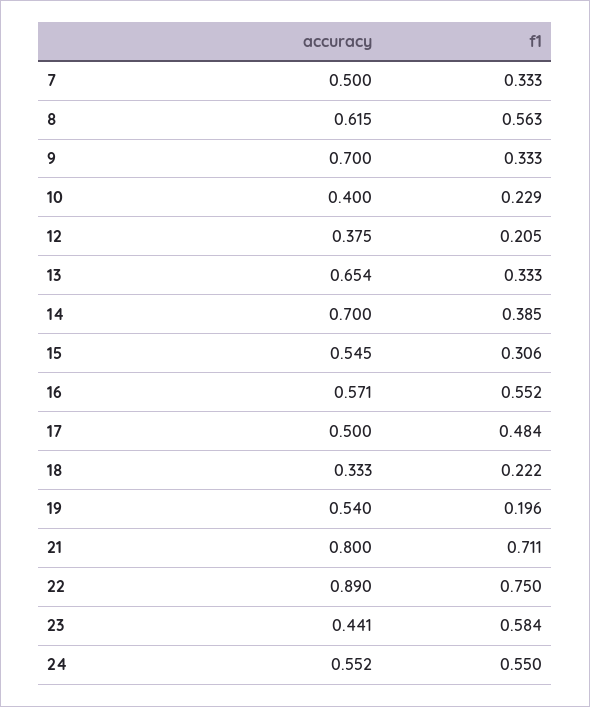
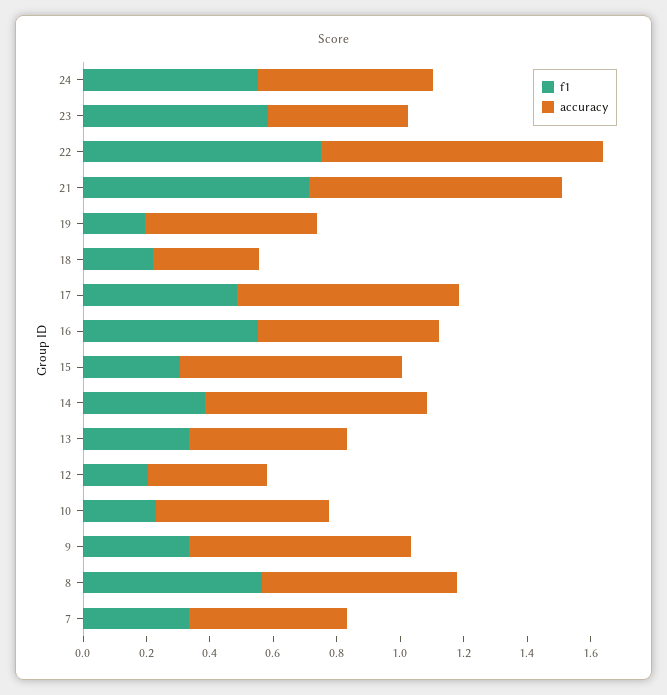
  {
    "accuracy": {
      "7": 0.5,
      "8": 0.615,
      "9": 0.7,
-     "10": 0.4,
+     "10": 0.55,
      "12": 0.375,
-     "13": 0.654,
+     "13": 0.5,
      "14": 0.7,
-     "15": 0.545,
+     "15": 0.7,
      "16": 0.571,
-     "17": 0.5,
+     "17": 0.7,
      "18": 0.333,
      "19": 0.54,
      "21": 0.8,
      "22": 0.89,
      "23": 0.441,
      "24": 0.552
    },
    "f1": {
      "7": 0.333,
      "8": 0.563,
      "9": 0.333,
      "10": 0.229,
      "12": 0.205,
      "13": 0.333,
      "14": 0.385,
      "15": 0.306,
      "16": 0.552,
      "17": 0.484,
      "18": 0.222,
      "19": 0.196,
      "21": 0.711,
      "22": 0.75,
      "23": 0.584,
      "24": 0.55
    }
  }

